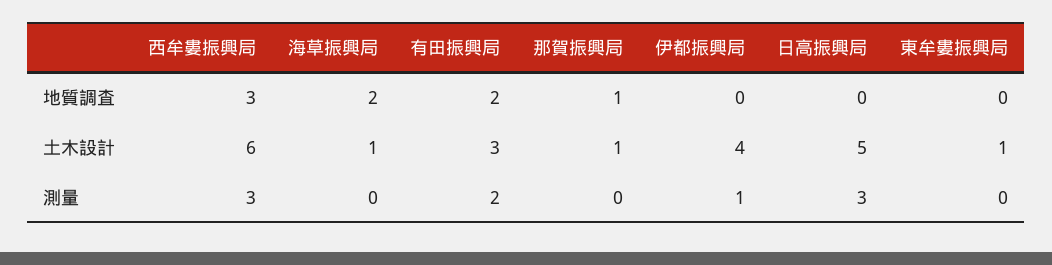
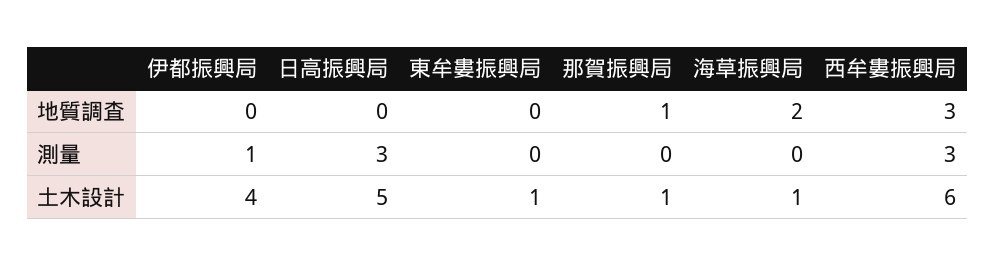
  {
    "西牟婁振興局": {
      "地質調査": 3,
      "土木設計": 6,
      "測量": 3
    },
    "海草振興局": {
      "地質調査": 2,
      "土木設計": 1,
      "測量": 0
    },
-   "有田振興局": {
-     "地質調査": 2,
-     "土木設計": 3,
-     "測量": 2
-   },
    "那賀振興局": {
      "地質調査": 1,
      "土木設計": 1,
      "測量": 0
    },
    "伊都振興局": {
      "地質調査": 0,
      "土木設計": 4,
      "測量": 1
    },
    "日高振興局": {
      "地質調査": 0,
      "土木設計": 5,
      "測量": 3
    },
    "東牟婁振興局": {
      "地質調査": 0,
      "土木設計": 1,
      "測量": 0
    }
  }

